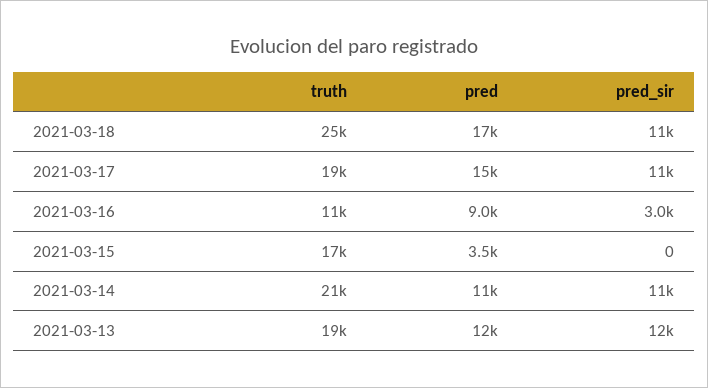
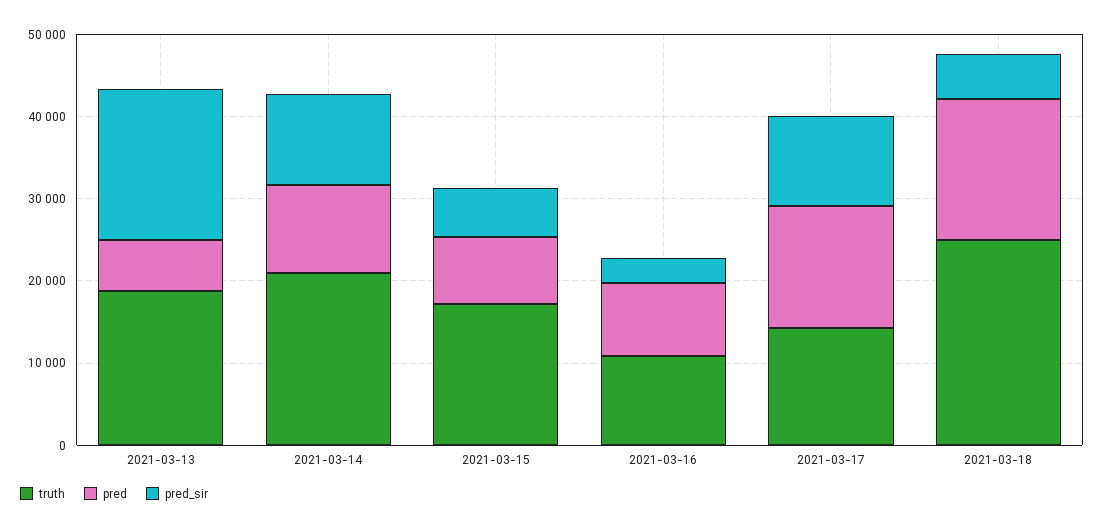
  {
    "truth": {
      "2021-03-18": 25000,
-     "2021-03-17": 19000,
+     "2021-03-17": 14000,
      "2021-03-16": 11000,
      "2021-03-15": 17000,
      "2021-03-14": 21000,
      "2021-03-13": 19000
    },
    "pred": {
      "2021-03-18": 17000,
      "2021-03-17": 15000,
      "2021-03-16": 9000,
-     "2021-03-15": 3500,
+     "2021-03-15": 8000,
      "2021-03-14": 11000,
-     "2021-03-13": 12000
+     "2021-03-13": 6000
    },
    "pred_sir": {
-     "2021-03-18": 11000,
+     "2021-03-18": 6000,
      "2021-03-17": 11000,
      "2021-03-16": 3000,
-     "2021-03-15": 0,
+     "2021-03-15": 6000,
      "2021-03-14": 11000,
-     "2021-03-13": 12000
+     "2021-03-13": 18000
    }
  }

